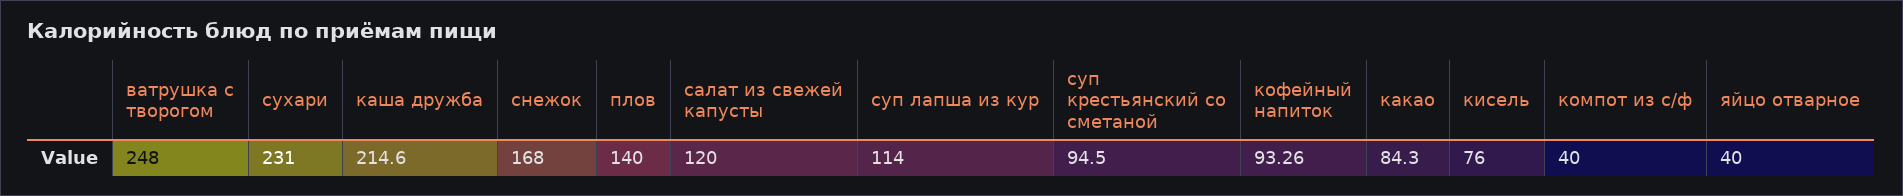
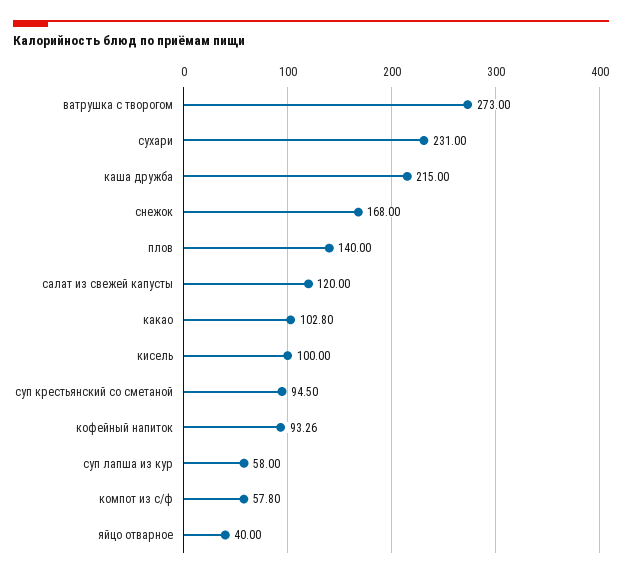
  {
-   "ватрушка с творогом": 248,
+   "ватрушка с творогом": 273,
    "сухари": 231,
-   "каша дружба": 214.6,
+   "каша дружба": 215,
    "снежок": 168,
    "плов": 140,
    "салат из свежей капусты": 120,
-   "суп лапша из кур": 114,
+   "суп лапша из кур": 58,
    "суп крестьянский со сметаной": 94.5,
    "кофейный напиток": 93.26,
-   "какао": 84.3,
+   "какао": 102.8,
-   "кисель": 76,
+   "кисель": 100,
-   "компот из с/ф": 40,
+   "компот из с/ф": 57.8,
    "яйцо отварное": 40
  }

